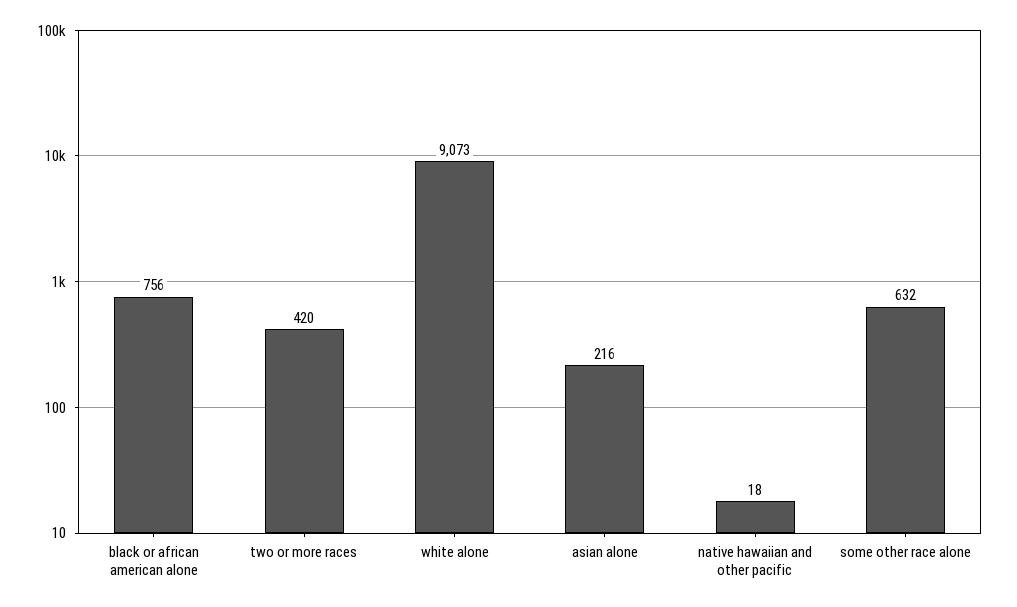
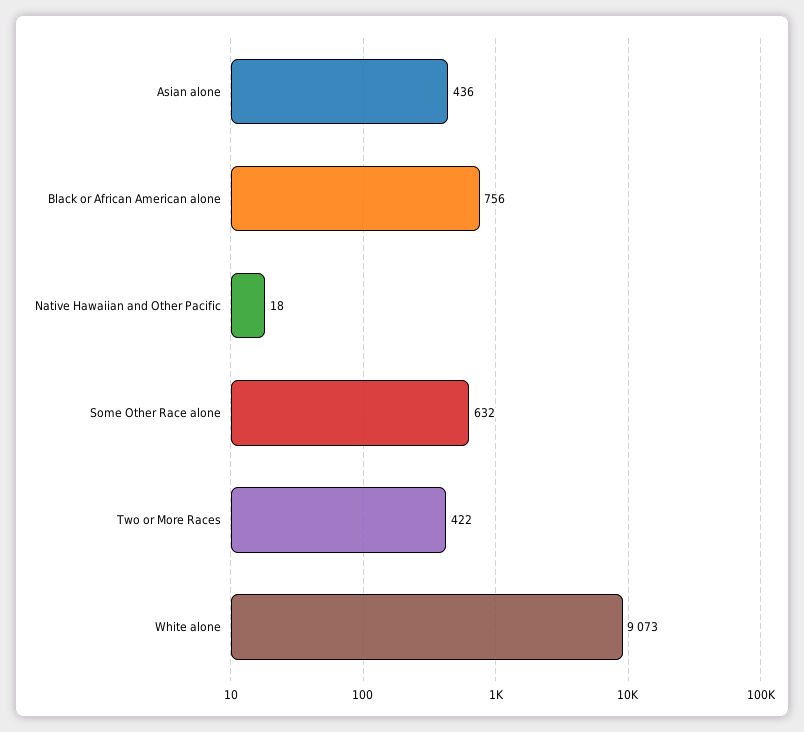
  {
    "black or african american alone": 756,
-   "two or more races": 420,
+   "two or more races": 422,
    "white alone": 9073,
-   "asian alone": 216,
+   "asian alone": 436,
    "native hawaiian and other pacific": 18,
    "some other race alone": 632
  }

